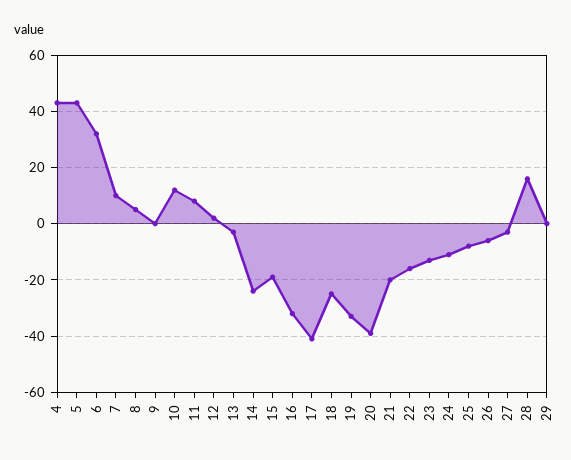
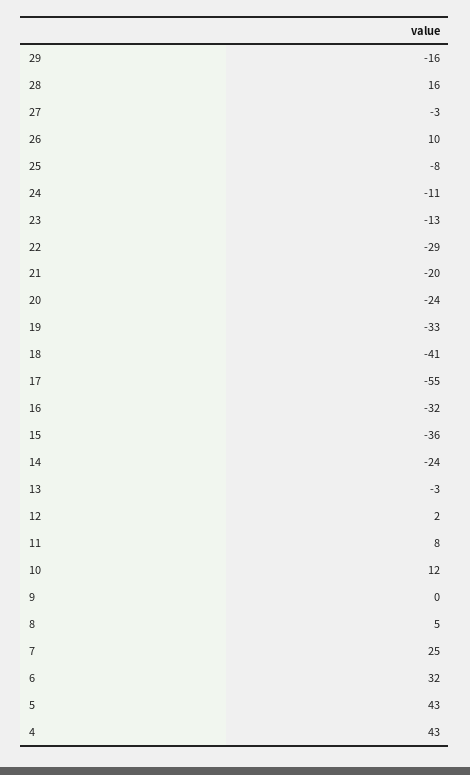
  {
    "4": 43,
    "5": 43,
    "6": 32,
-   "7": 10,
+   "7": 25,
    "8": 5,
    "9": 0,
    "10": 12,
    "11": 8,
    "12": 2,
    "13": -3,
    "14": -24,
-   "15": -20,
+   "15": -36,
    "16": -32,
-   "17": -40,
+   "17": -55,
-   "18": -25,
+   "18": -41,
    "19": -33,
-   "20": -40,
+   "20": -24,
    "21": -20,
-   "22": -15,
+   "22": -29,
    "23": -13,
    "24": -11,
    "25": -8,
-   "26": -5,
+   "26": 10,
    "27": -3,
    "28": 16,
-   "29": 0
+   "29": -16
  }

